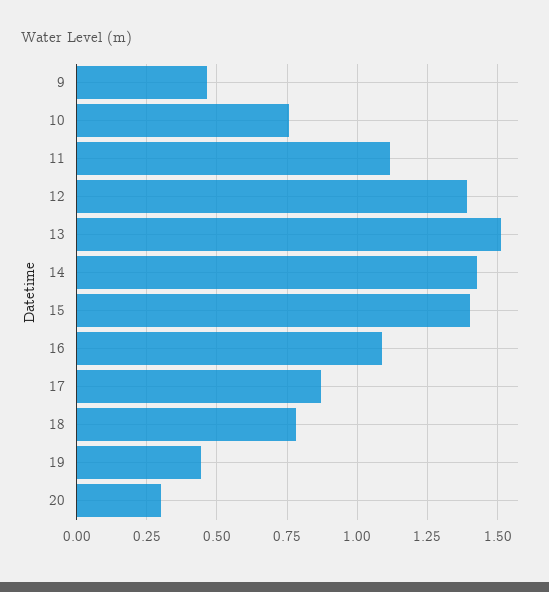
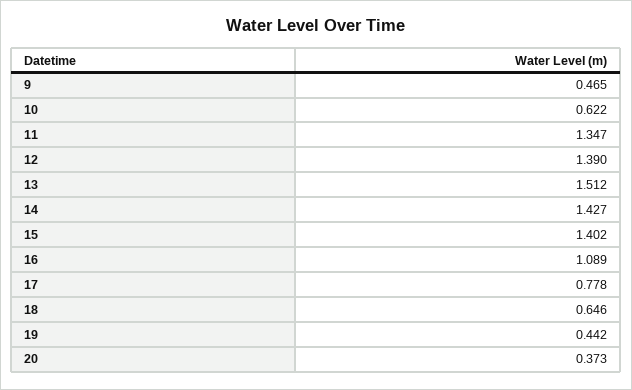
  {
    "9": 0.465,
-   "10": 0.75,
+   "10": 0.622,
-   "11": 1.125,
+   "11": 1.347,
    "12": 1.39,
    "13": 1.512,
    "14": 1.427,
    "15": 1.402,
    "16": 1.089,
-   "17": 0.875,
+   "17": 0.778,
-   "18": 0.775,
+   "18": 0.646,
    "19": 0.442,
-   "20": 0.3
+   "20": 0.373
  }

